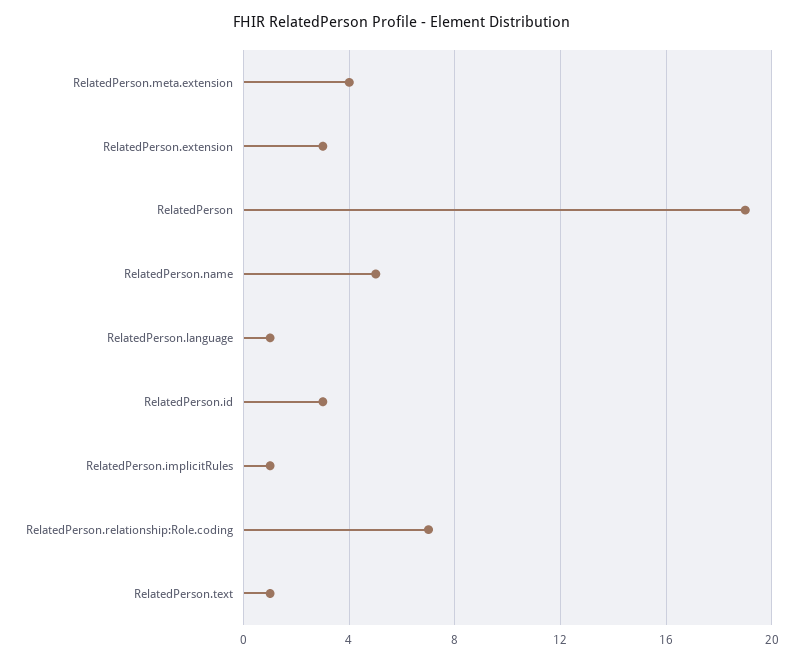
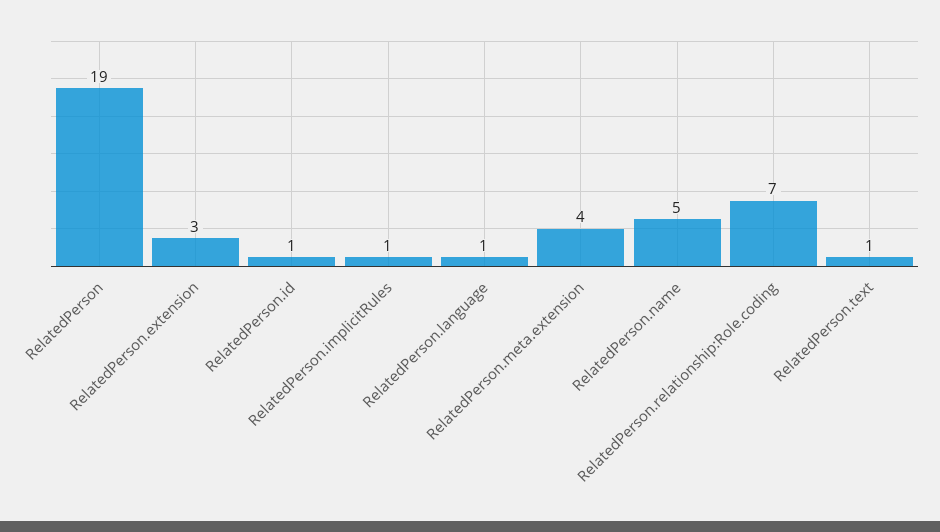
  {
    "RelatedPerson.meta.extension": 4,
    "RelatedPerson.extension": 3,
    "RelatedPerson": 19,
    "RelatedPerson.name": 5,
    "RelatedPerson.language": 1,
-   "RelatedPerson.id": 3,
+   "RelatedPerson.id": 1,
    "RelatedPerson.implicitRules": 1,
    "RelatedPerson.relationship:Role.coding": 7,
    "RelatedPerson.text": 1
  }

